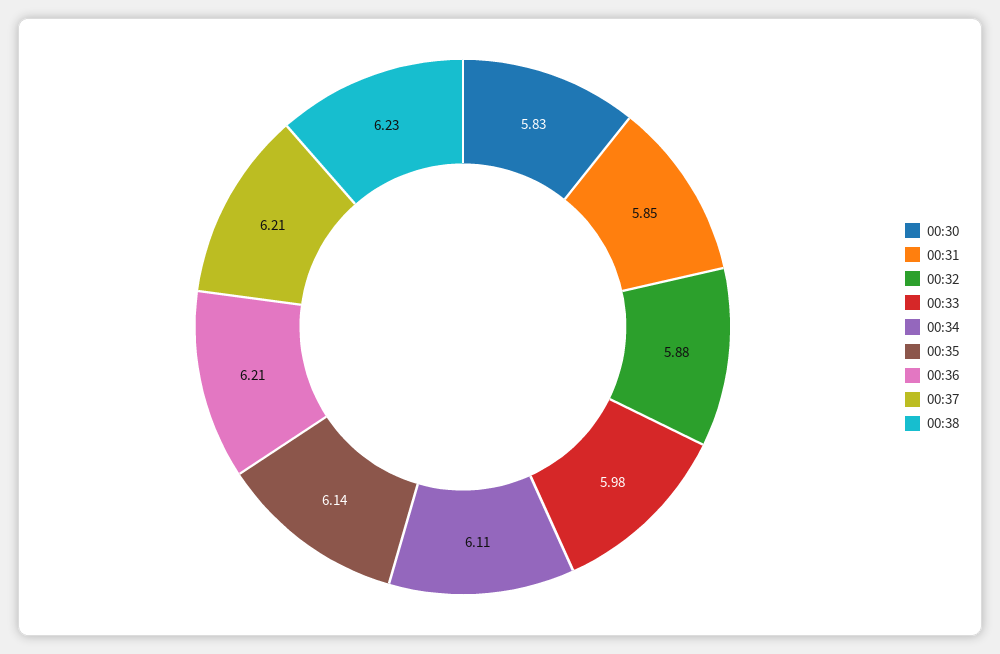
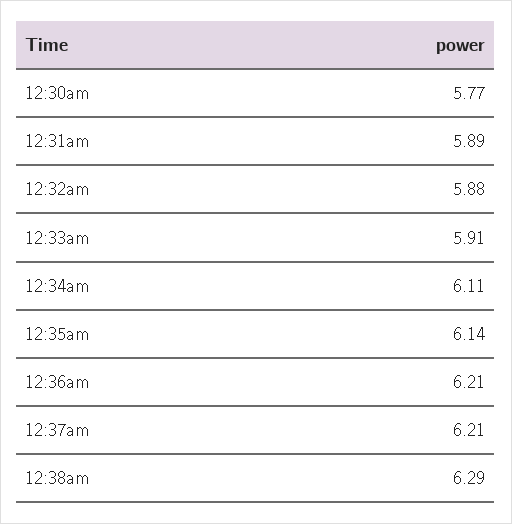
  {
-   "00:30": 5.83,
+   "00:30": 5.77,
-   "00:31": 5.85,
+   "00:31": 5.89,
    "00:32": 5.88,
-   "00:33": 5.98,
+   "00:33": 5.91,
    "00:34": 6.11,
    "00:35": 6.14,
    "00:36": 6.21,
    "00:37": 6.21,
-   "00:38": 6.23
+   "00:38": 6.29
  }

